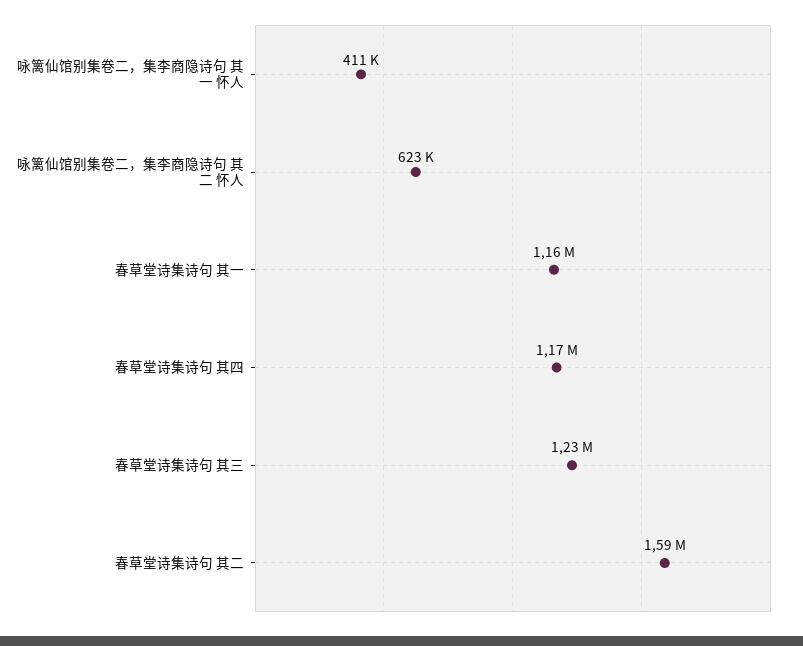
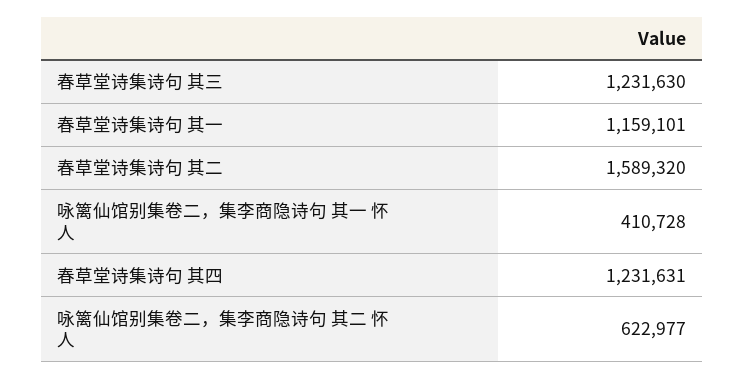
  {
    "咏篱仙馆别集卷二，集李商隐诗句 其一 怀人": 410728,
    "咏篱仙馆别集卷二，集李商隐诗句 其二 怀人": 622977,
    "春草堂诗集诗句 其一": 1159101,
-   "春草堂诗集诗句 其四": 1170000,
+   "春草堂诗集诗句 其四": 1231631,
    "春草堂诗集诗句 其三": 1231630,
    "春草堂诗集诗句 其二": 1589320
  }

